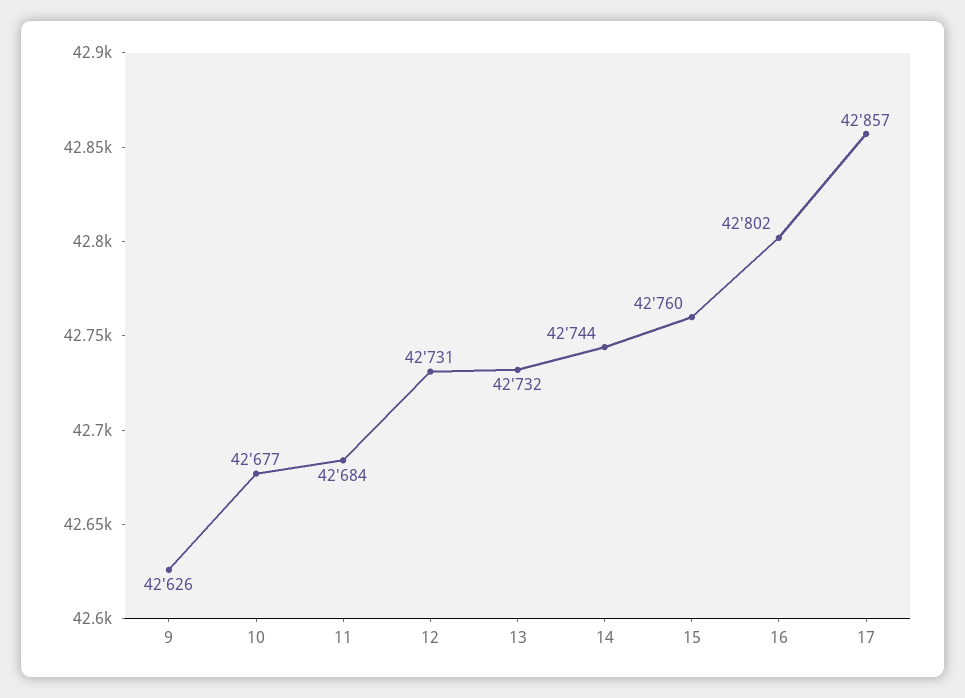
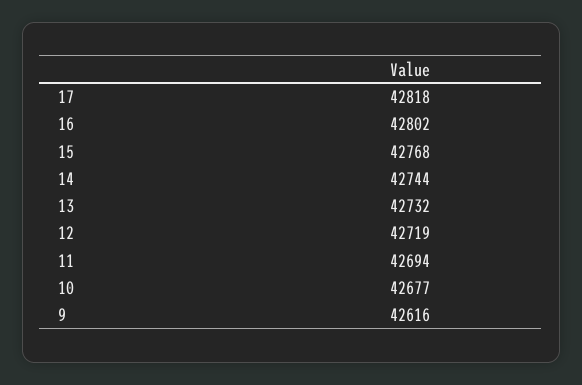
  {
-   "9": 42626,
+   "9": 42616,
    "10": 42677,
-   "11": 42684,
+   "11": 42694,
-   "12": 42731,
+   "12": 42719,
    "13": 42732,
    "14": 42744,
-   "15": 42760,
+   "15": 42768,
    "16": 42802,
-   "17": 42857
+   "17": 42818
  }

